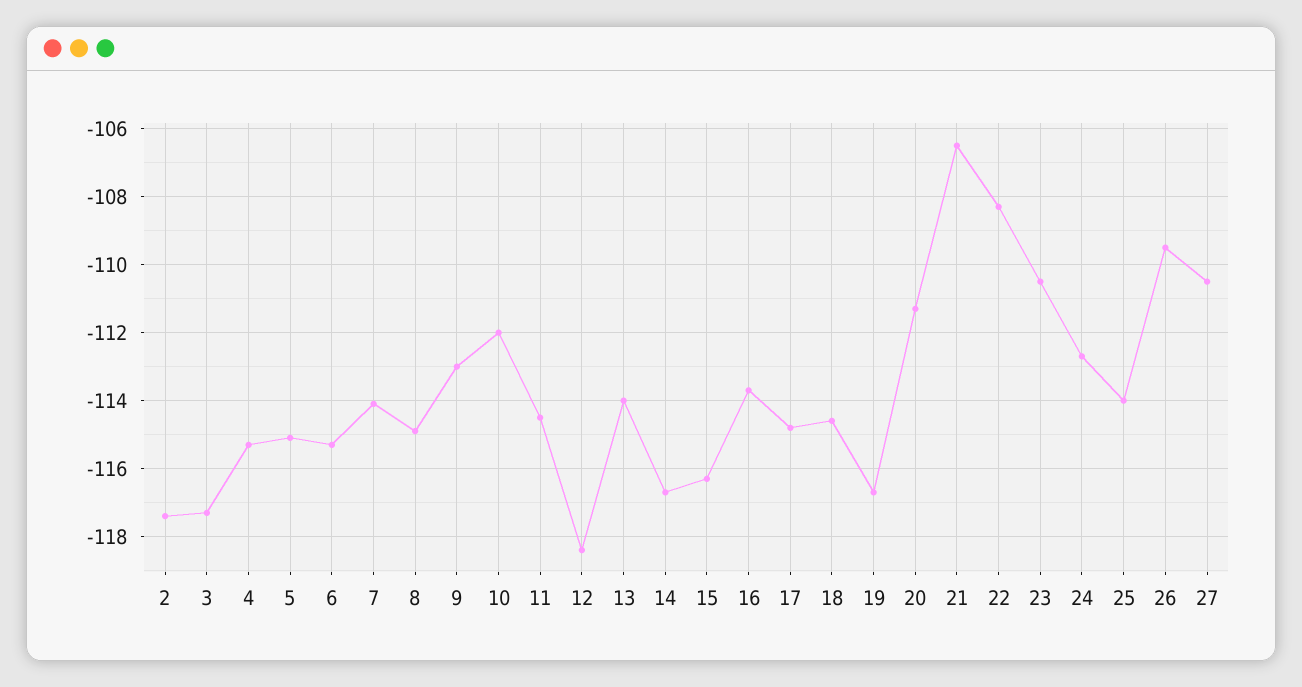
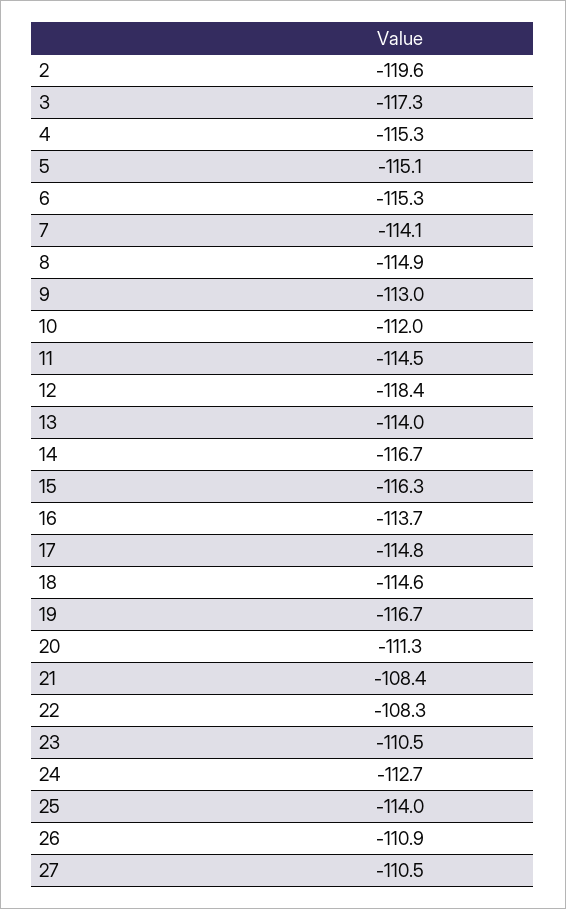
  {
-   "2": -117.5,
+   "2": -119.6,
    "3": -117.3,
    "4": -115.3,
    "5": -115.1,
    "6": -115.3,
    "7": -114.1,
    "8": -114.9,
    "9": -113,
    "10": -112,
    "11": -114.5,
    "12": -118.4,
    "13": -114,
    "14": -116.7,
    "15": -116.3,
    "16": -113.7,
    "17": -114.8,
    "18": -114.6,
    "19": -116.7,
    "20": -111.3,
-   "21": -106.5,
+   "21": -108.4,
    "22": -108.3,
    "23": -110.5,
    "24": -112.7,
    "25": -114,
-   "26": -109.5,
+   "26": -110.9,
    "27": -110.5
  }

